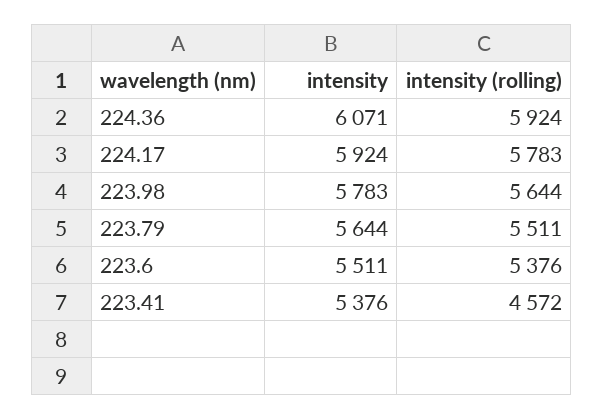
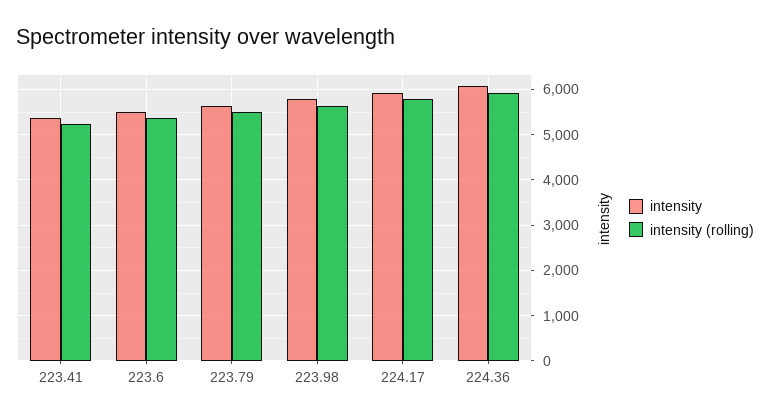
  {
    "intensity": {
      "224.36": 6071,
      "224.17": 5924,
      "223.98": 5783,
      "223.79": 5644,
      "223.6": 5511,
      "223.41": 5376
    },
    "intensity (rolling)": {
      "224.36": 5924,
      "224.17": 5783,
      "223.98": 5644,
      "223.79": 5511,
      "223.6": 5376,
-     "223.41": 4572
+     "223.41": 5200
    }
  }

